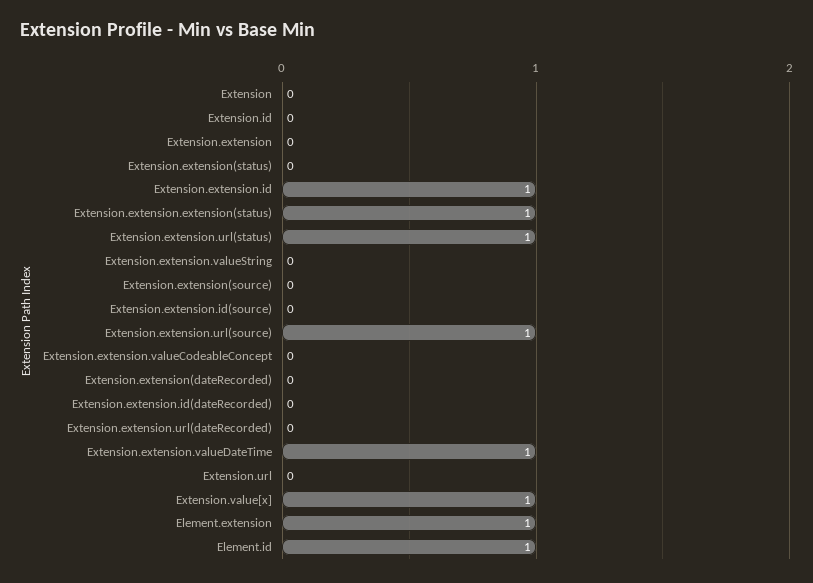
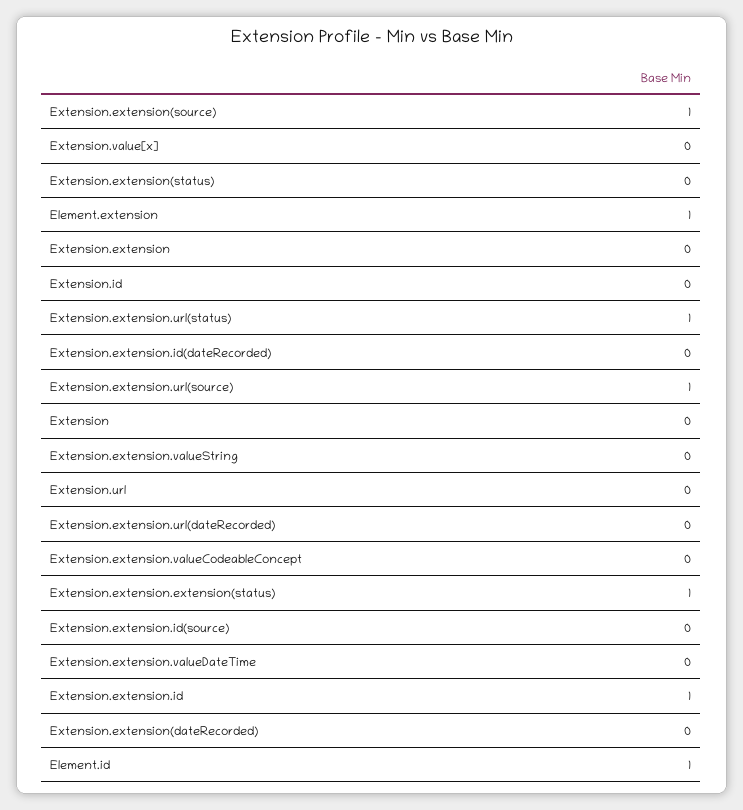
  {
    "Extension": 0,
    "Extension.id": 0,
    "Extension.extension": 0,
    "Extension.extension(status)": 0,
    "Extension.extension.id": 1,
    "Extension.extension.extension(status)": 1,
    "Extension.extension.url(status)": 1,
    "Extension.extension.valueString": 0,
-   "Extension.extension(source)": 0,
+   "Extension.extension(source)": 1,
    "Extension.extension.id(source)": 0,
    "Extension.extension.url(source)": 1,
    "Extension.extension.valueCodeableConcept": 0,
    "Extension.extension(dateRecorded)": 0,
    "Extension.extension.id(dateRecorded)": 0,
    "Extension.extension.url(dateRecorded)": 0,
-   "Extension.extension.valueDateTime": 1,
+   "Extension.extension.valueDateTime": 0,
    "Extension.url": 0,
-   "Extension.value[x]": 1,
+   "Extension.value[x]": 0,
    "Element.extension": 1,
    "Element.id": 1
  }

